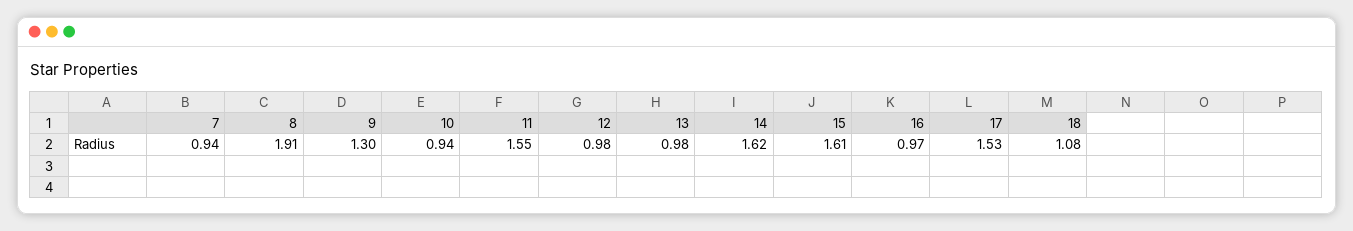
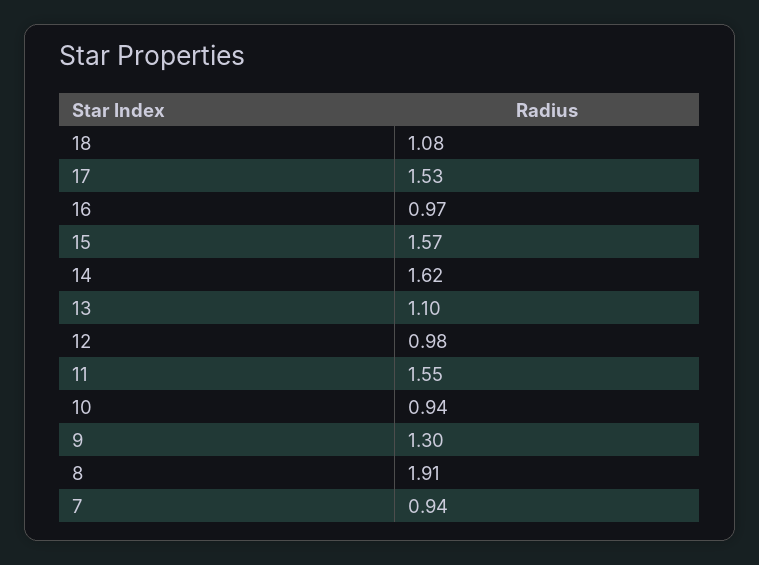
  {
    "7": 0.94,
    "8": 1.91,
    "9": 1.3,
    "10": 0.94,
    "11": 1.55,
    "12": 0.98,
-   "13": 0.98,
+   "13": 1.1,
    "14": 1.62,
-   "15": 1.61,
+   "15": 1.57,
    "16": 0.97,
    "17": 1.53,
    "18": 1.08
  }

